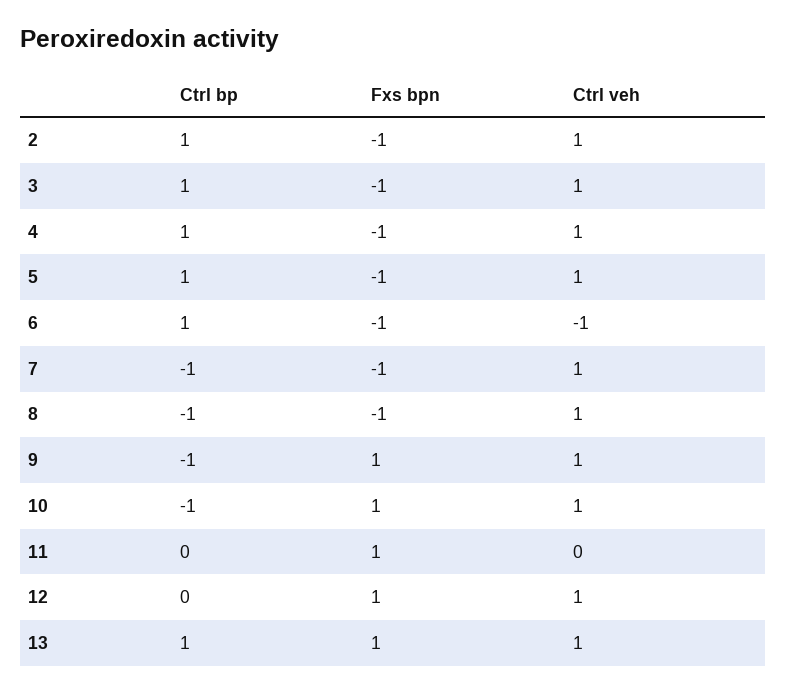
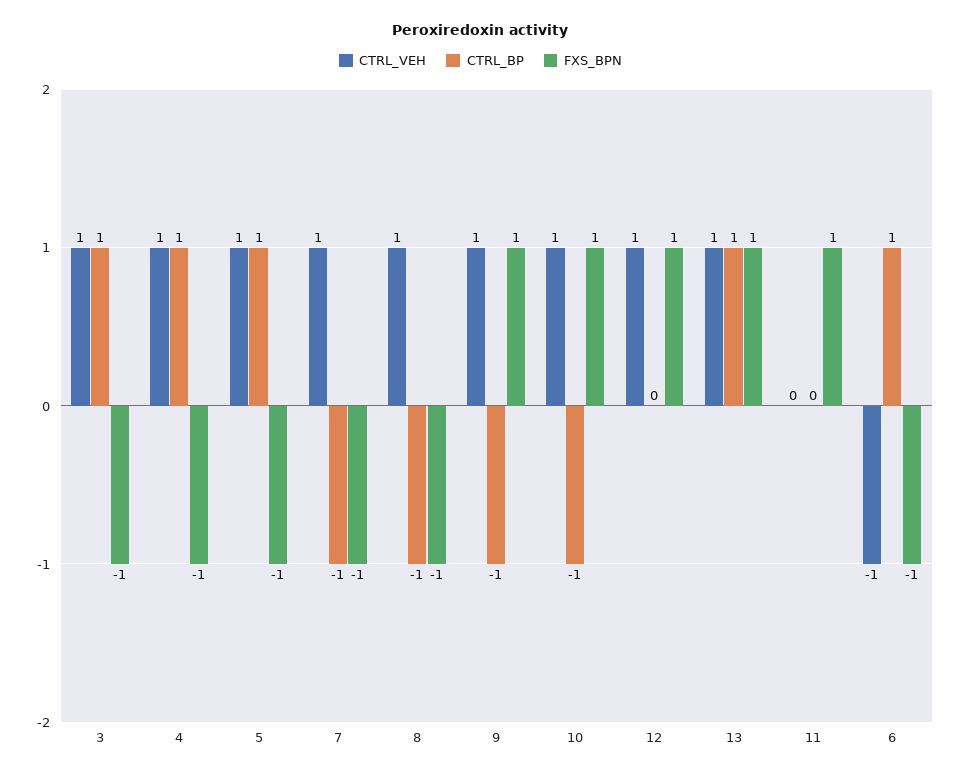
  {
    "Ctrl bp": {
-     "2": 1,
      "3": 1,
      "4": 1,
      "5": 1,
      "6": 1,
      "7": -1,
      "8": -1,
      "9": -1,
      "10": -1,
      "11": 0,
      "12": 0,
      "13": 1
    },
    "Fxs bpn": {
-     "2": -1,
      "3": -1,
      "4": -1,
      "5": -1,
      "6": -1,
      "7": -1,
      "8": -1,
      "9": 1,
      "10": 1,
      "11": 1,
      "12": 1,
      "13": 1
    },
    "Ctrl veh": {
-     "2": 1,
      "3": 1,
      "4": 1,
      "5": 1,
      "6": -1,
      "7": 1,
      "8": 1,
      "9": 1,
      "10": 1,
      "11": 0,
      "12": 1,
      "13": 1
    }
  }

